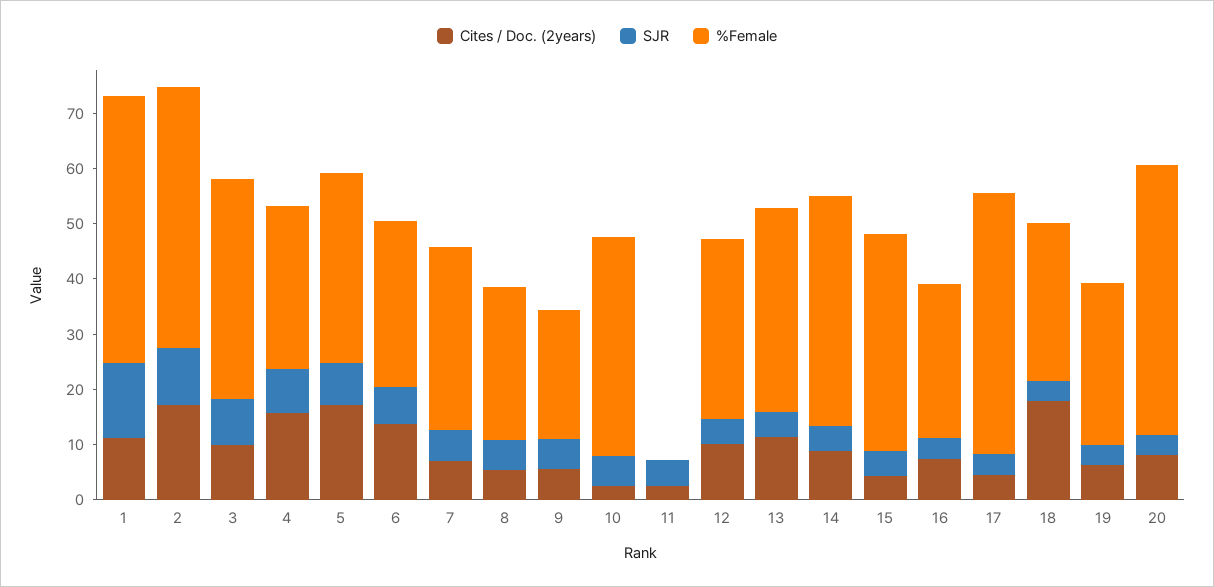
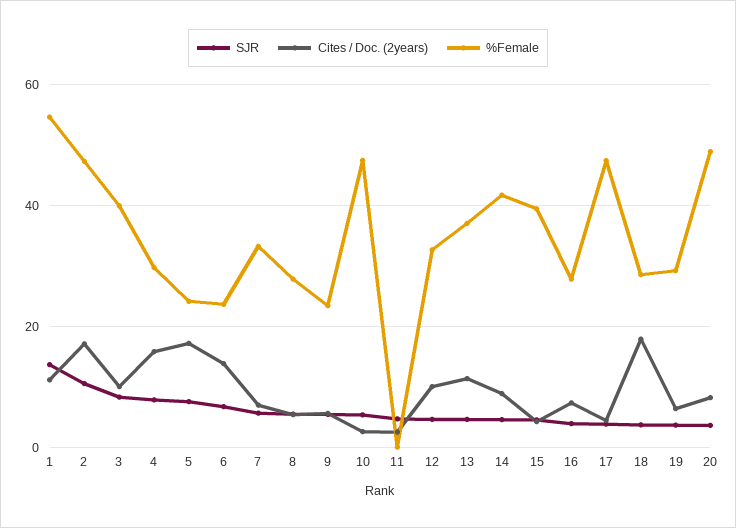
  {
    "Cites / Doc. (2years)": {
      "1": 12,
      "2": 18,
      "3": 10,
      "4": 16,
      "5": 18,
      "6": 14,
      "7": 6,
      "8": 6,
      "9": 6,
      "10": 2,
      "11": 2,
      "12": 10,
      "13": 12,
      "14": 8,
      "15": 4,
      "16": 8,
      "17": 4,
      "18": 18,
      "19": 6,
      "20": 8
    },
    "SJR": {
      "1": 14,
      "2": 10,
      "3": 8,
      "4": 8,
      "5": 8,
      "6": 6,
      "7": 6,
      "8": 6,
      "9": 6,
      "10": 6,
      "11": 4,
      "12": 4,
      "13": 4,
      "14": 4,
      "15": 4,
      "16": 4,
      "17": 4,
      "18": 4,
      "19": 4,
      "20": 4
    },
    "%Female": {
-     "1": 48,
+     "1": 54,
      "2": 48,
      "3": 40,
      "4": 30,
-     "5": 34,
+     "5": 24,
-     "6": 30,
+     "6": 24,
      "7": 34,
      "8": 28,
      "9": 24,
-     "10": 40,
+     "10": 48,
      "11": 0,
      "12": 32,
      "13": 38,
      "14": 42,
      "15": 40,
      "16": 28,
      "17": 48,
      "18": 28,
      "19": 30,
      "20": 48
    }
  }

